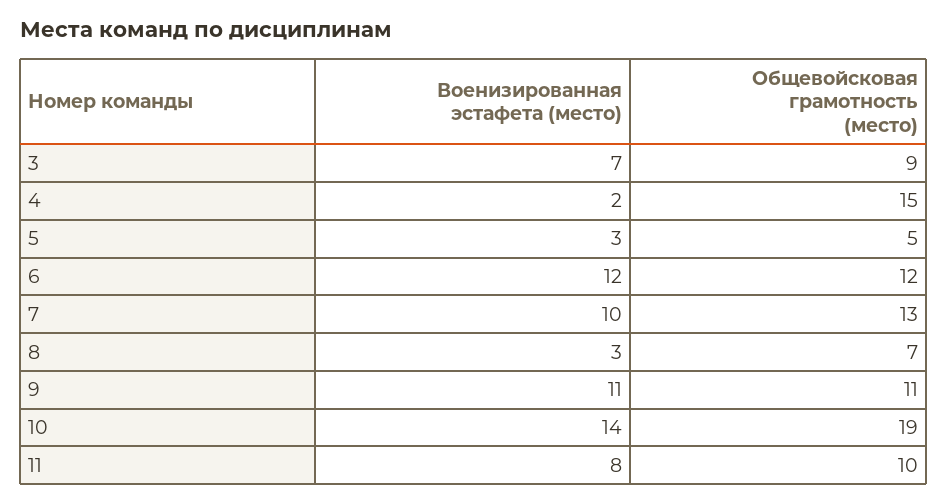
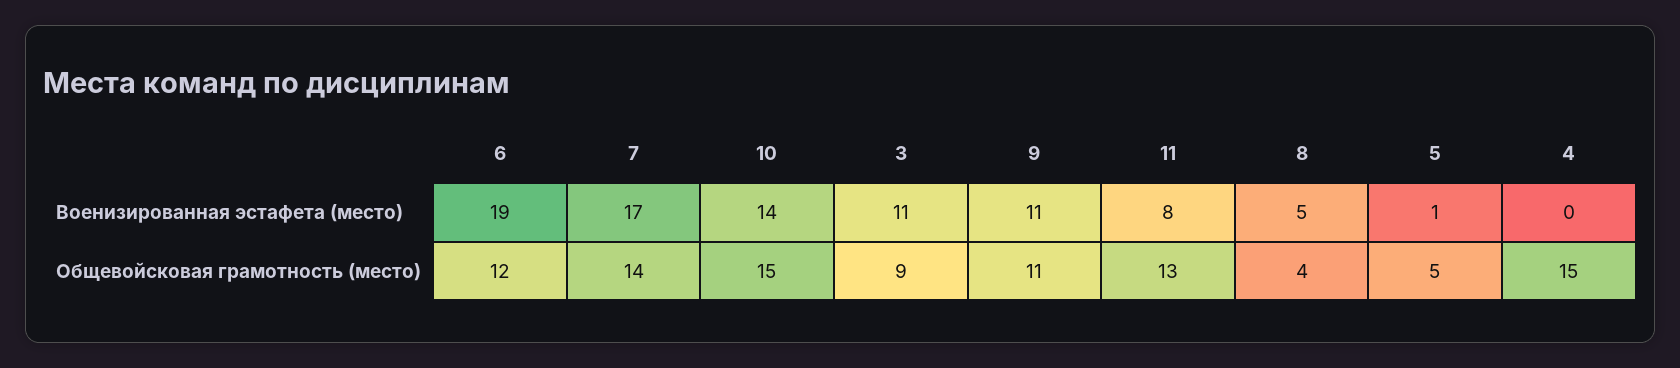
  {
    "Военизированная эстафета (место)": {
-     "3": 7,
+     "3": 11,
-     "4": 2,
+     "4": 0,
-     "5": 3,
+     "5": 1,
-     "6": 12,
+     "6": 19,
-     "7": 10,
+     "7": 17,
-     "8": 3,
+     "8": 5,
      "9": 11,
      "10": 14,
      "11": 8
    },
    "Общевойсковая грамотность (место)": {
      "3": 9,
      "4": 15,
      "5": 5,
      "6": 12,
-     "7": 13,
+     "7": 14,
-     "8": 7,
+     "8": 4,
      "9": 11,
-     "10": 19,
+     "10": 15,
-     "11": 10
+     "11": 13
    }
  }

